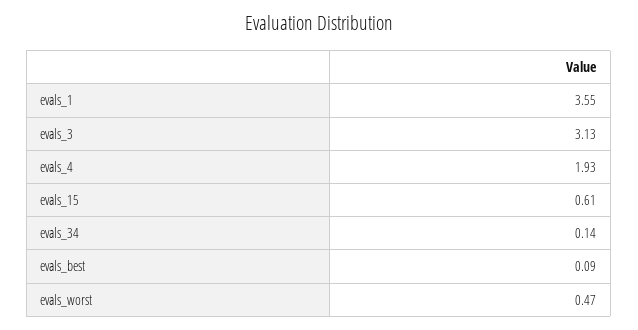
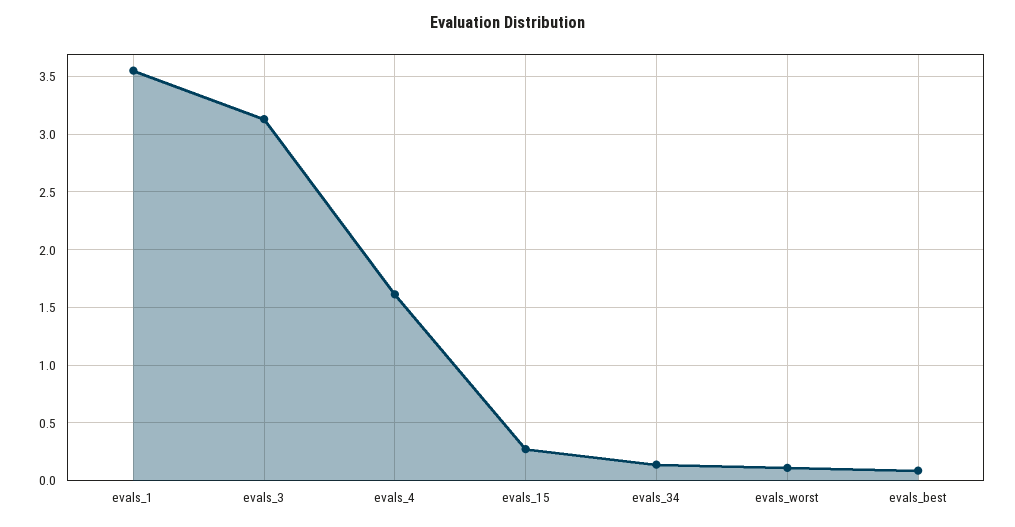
  {
    "evals_1": 3.55,
    "evals_3": 3.13,
-   "evals_4": 1.93,
+   "evals_4": 1.6,
-   "evals_15": 0.61,
+   "evals_15": 0.3,
    "evals_34": 0.14,
    "evals_best": 0.09,
-   "evals_worst": 0.47
+   "evals_worst": 0.1
  }

